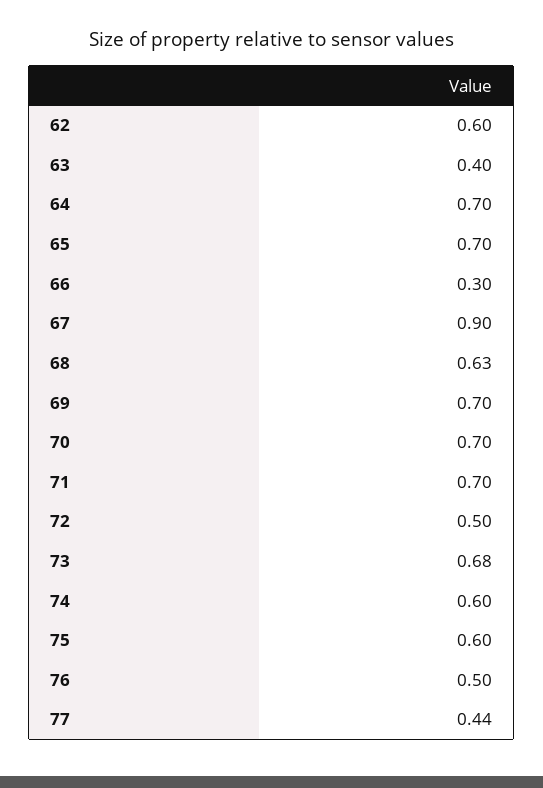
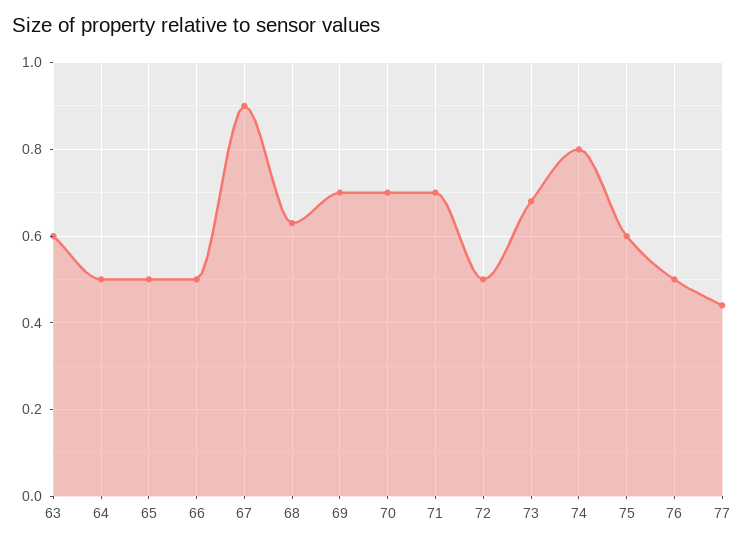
  {
-   "62": 0.6,
-   "63": 0.4,
+   "63": 0.6,
-   "64": 0.7,
+   "64": 0.5,
-   "65": 0.7,
+   "65": 0.5,
-   "66": 0.3,
+   "66": 0.5,
    "67": 0.9,
    "68": 0.63,
    "69": 0.7,
    "70": 0.7,
    "71": 0.7,
    "72": 0.5,
    "73": 0.68,
-   "74": 0.6,
+   "74": 0.8,
    "75": 0.6,
    "76": 0.5,
    "77": 0.44
  }

